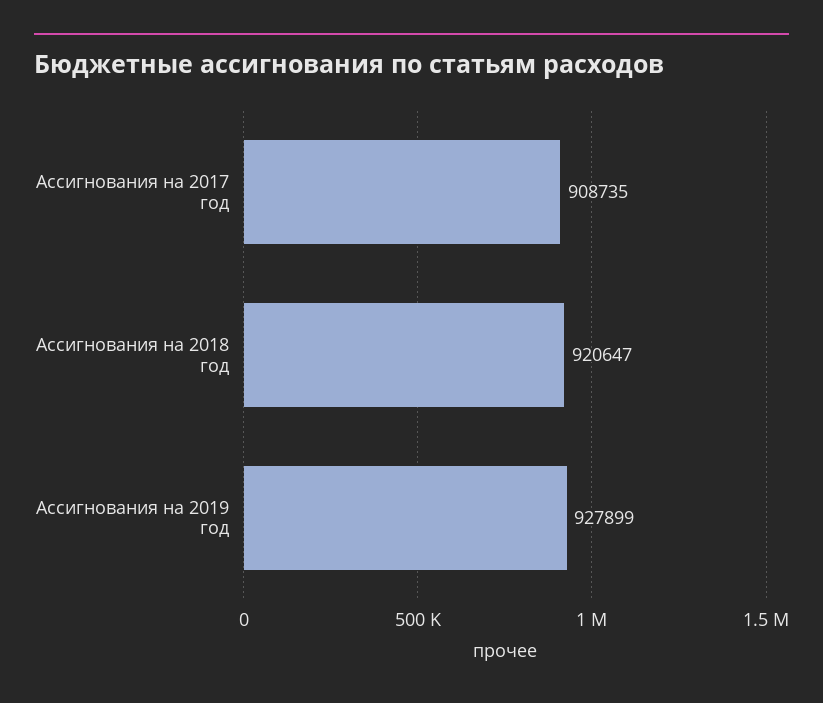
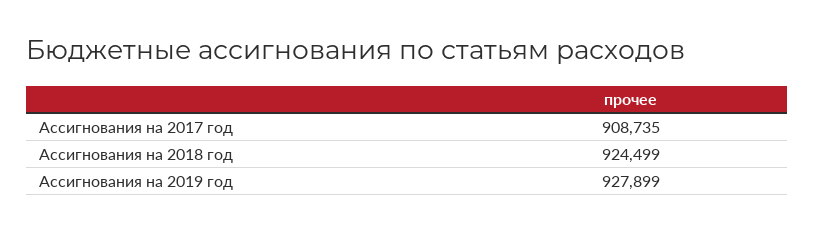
  {
    "Ассигнования на 2017 год": 908735,
-   "Ассигнования на 2018 год": 920647,
+   "Ассигнования на 2018 год": 924499,
    "Ассигнования на 2019 год": 927899
  }

